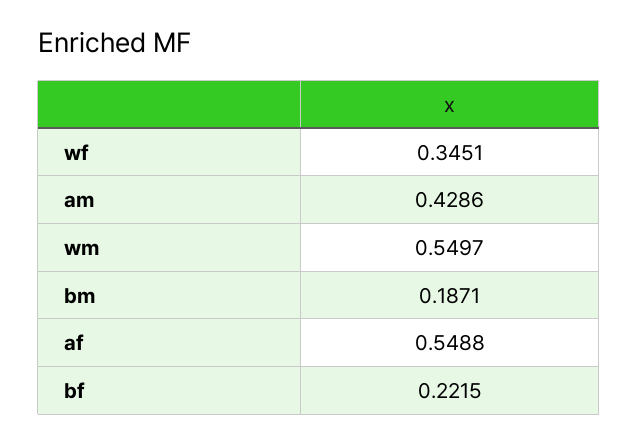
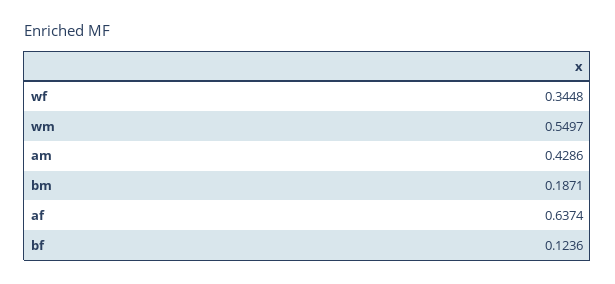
  {
-   "wf": 0.3451,
+   "wf": 0.3448,
    "am": 0.4286,
    "wm": 0.5497,
    "bm": 0.1871,
-   "af": 0.5488,
+   "af": 0.6374,
-   "bf": 0.2215
+   "bf": 0.1236
  }

